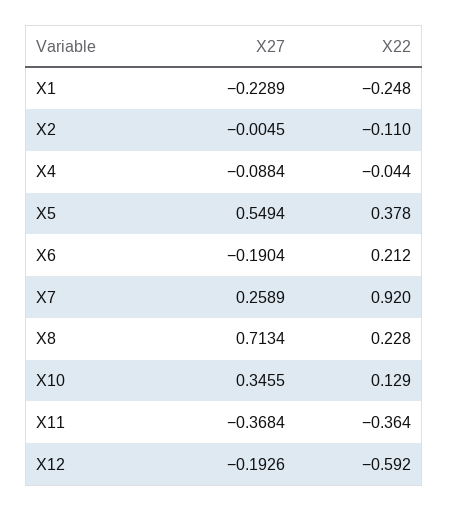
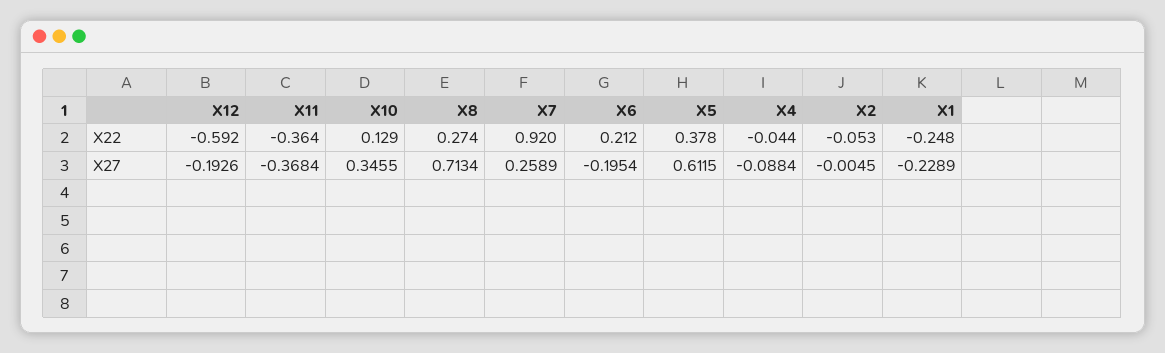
  {
    "X27": {
      "X1": -0.2289,
      "X2": -0.0045,
      "X4": -0.0884,
-     "X5": 0.5494,
+     "X5": 0.6115,
-     "X6": -0.1904,
+     "X6": -0.1954,
      "X7": 0.2589,
      "X8": 0.7134,
      "X10": 0.3455,
      "X11": -0.3684,
      "X12": -0.1926
    },
    "X22": {
      "X1": -0.248,
-     "X2": -0.11,
+     "X2": -0.053,
      "X4": -0.044,
      "X5": 0.378,
      "X6": 0.212,
      "X7": 0.92,
-     "X8": 0.228,
+     "X8": 0.274,
      "X10": 0.129,
      "X11": -0.364,
      "X12": -0.592
    }
  }

